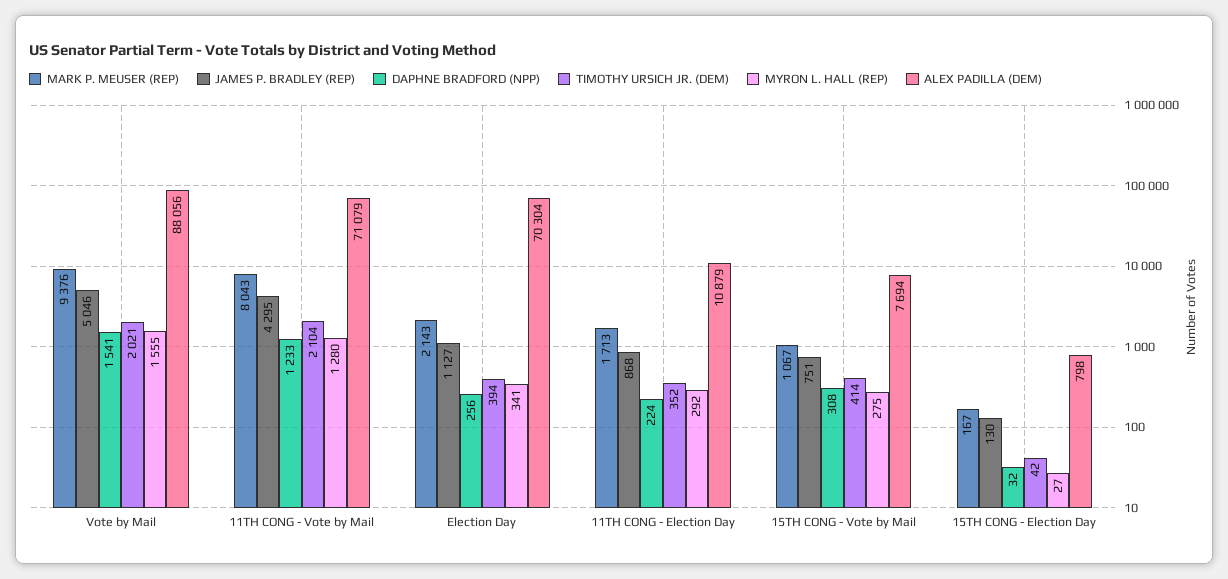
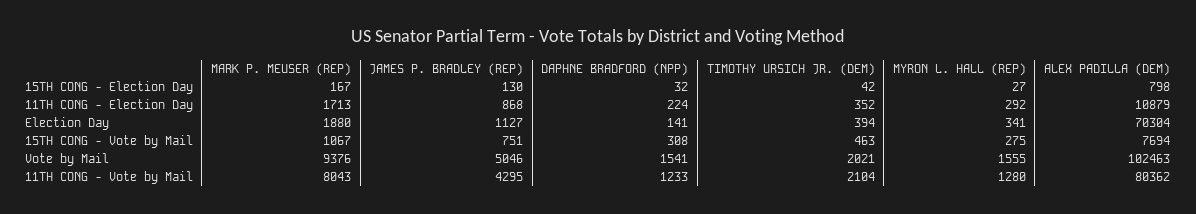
  {
    "MARK P. MEUSER (REP)": {
      "Vote by Mail": 9376,
      "11TH CONG - Vote by Mail": 8043,
-     "Election Day": 2143,
+     "Election Day": 1880,
      "11TH CONG - Election Day": 1713,
      "15TH CONG - Vote by Mail": 1067,
      "15TH CONG - Election Day": 167
    },
    "JAMES P. BRADLEY (REP)": {
      "Vote by Mail": 5046,
      "11TH CONG - Vote by Mail": 4295,
      "Election Day": 1127,
      "11TH CONG - Election Day": 868,
      "15TH CONG - Vote by Mail": 751,
      "15TH CONG - Election Day": 130
    },
    "DAPHNE BRADFORD (NPP)": {
      "Vote by Mail": 1541,
      "11TH CONG - Vote by Mail": 1233,
-     "Election Day": 256,
+     "Election Day": 141,
      "11TH CONG - Election Day": 224,
      "15TH CONG - Vote by Mail": 308,
      "15TH CONG - Election Day": 32
    },
    "TIMOTHY URSICH JR. (DEM)": {
      "Vote by Mail": 2021,
      "11TH CONG - Vote by Mail": 2104,
      "Election Day": 394,
      "11TH CONG - Election Day": 352,
-     "15TH CONG - Vote by Mail": 414,
+     "15TH CONG - Vote by Mail": 463,
      "15TH CONG - Election Day": 42
    },
    "MYRON L. HALL (REP)": {
      "Vote by Mail": 1555,
      "11TH CONG - Vote by Mail": 1280,
      "Election Day": 341,
      "11TH CONG - Election Day": 292,
      "15TH CONG - Vote by Mail": 275,
      "15TH CONG - Election Day": 27
    },
    "ALEX PADILLA (DEM)": {
-     "Vote by Mail": 88056,
+     "Vote by Mail": 102463,
-     "11TH CONG - Vote by Mail": 71079,
+     "11TH CONG - Vote by Mail": 80362,
      "Election Day": 70304,
      "11TH CONG - Election Day": 10879,
      "15TH CONG - Vote by Mail": 7694,
      "15TH CONG - Election Day": 798
    }
  }

